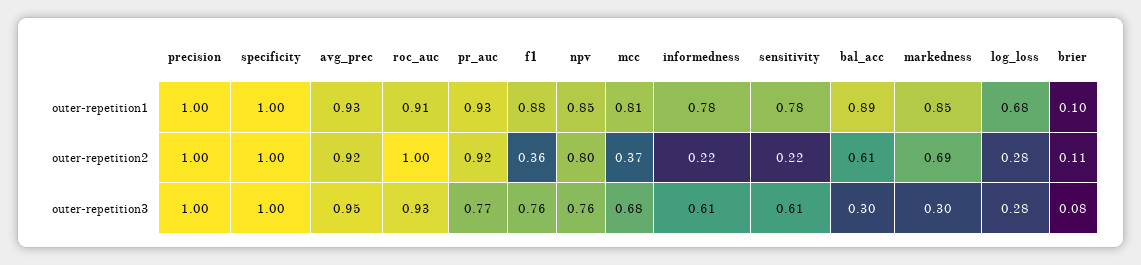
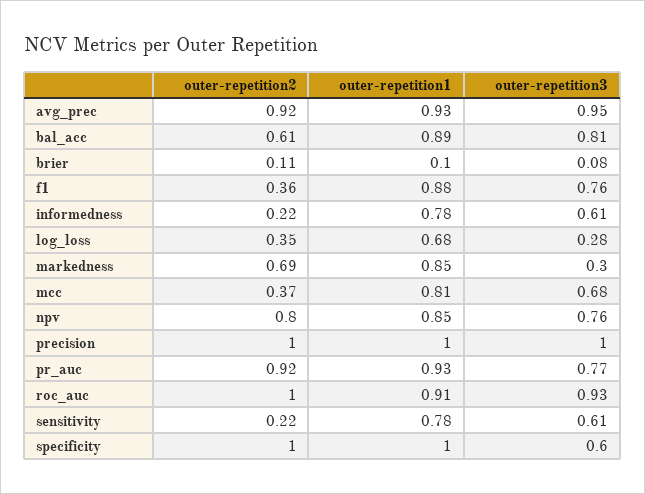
  {
    "precision": {
      "outer-repetition1": 1,
      "outer-repetition2": 1,
      "outer-repetition3": 1
    },
    "specificity": {
      "outer-repetition1": 1,
      "outer-repetition2": 1,
-     "outer-repetition3": 1
+     "outer-repetition3": 0.6
    },
    "avg_prec": {
      "outer-repetition1": 0.93,
      "outer-repetition2": 0.92,
      "outer-repetition3": 0.95
    },
    "roc_auc": {
      "outer-repetition1": 0.91,
      "outer-repetition2": 1,
      "outer-repetition3": 0.93
    },
    "pr_auc": {
      "outer-repetition1": 0.93,
      "outer-repetition2": 0.92,
      "outer-repetition3": 0.77
    },
    "f1": {
      "outer-repetition1": 0.88,
      "outer-repetition2": 0.36,
      "outer-repetition3": 0.76
    },
    "npv": {
      "outer-repetition1": 0.85,
      "outer-repetition2": 0.8,
      "outer-repetition3": 0.76
    },
    "mcc": {
      "outer-repetition1": 0.81,
      "outer-repetition2": 0.37,
      "outer-repetition3": 0.68
    },
    "informedness": {
      "outer-repetition1": 0.78,
      "outer-repetition2": 0.22,
      "outer-repetition3": 0.61
    },
    "sensitivity": {
      "outer-repetition1": 0.78,
      "outer-repetition2": 0.22,
      "outer-repetition3": 0.61
    },
    "bal_acc": {
      "outer-repetition1": 0.89,
      "outer-repetition2": 0.61,
-     "outer-repetition3": 0.3
+     "outer-repetition3": 0.81
    },
    "markedness": {
      "outer-repetition1": 0.85,
      "outer-repetition2": 0.69,
      "outer-repetition3": 0.3
    },
    "log_loss": {
      "outer-repetition1": 0.68,
-     "outer-repetition2": 0.28,
+     "outer-repetition2": 0.35,
      "outer-repetition3": 0.28
    },
    "brier": {
      "outer-repetition1": 0.1,
      "outer-repetition2": 0.11,
      "outer-repetition3": 0.08
    }
  }

